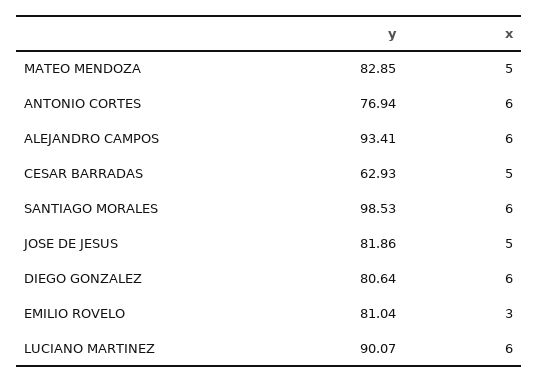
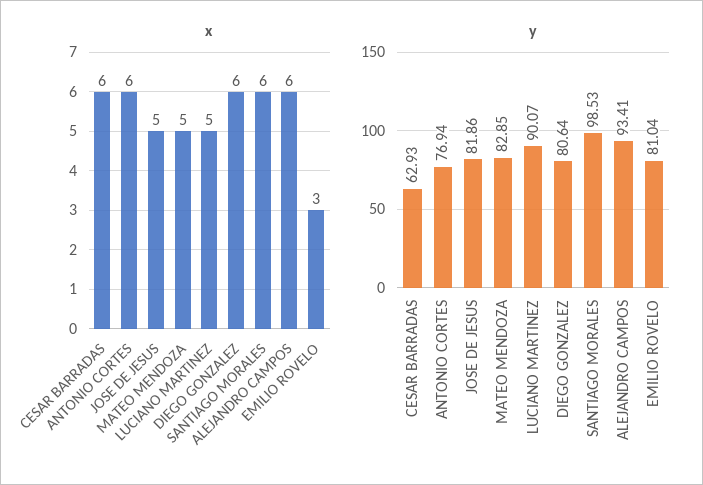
  {
    "y": {
      "MATEO MENDOZA": 82.85,
      "ANTONIO CORTES": 76.94,
      "ALEJANDRO CAMPOS": 93.41,
      "CESAR BARRADAS": 62.93,
      "SANTIAGO MORALES": 98.53,
      "JOSE DE JESUS": 81.86,
      "DIEGO GONZALEZ": 80.64,
      "EMILIO ROVELO": 81.04,
      "LUCIANO MARTINEZ": 90.07
    },
    "x": {
      "MATEO MENDOZA": 5,
      "ANTONIO CORTES": 6,
      "ALEJANDRO CAMPOS": 6,
-     "CESAR BARRADAS": 5,
+     "CESAR BARRADAS": 6,
      "SANTIAGO MORALES": 6,
      "JOSE DE JESUS": 5,
      "DIEGO GONZALEZ": 6,
      "EMILIO ROVELO": 3,
-     "LUCIANO MARTINEZ": 6
+     "LUCIANO MARTINEZ": 5
    }
  }

